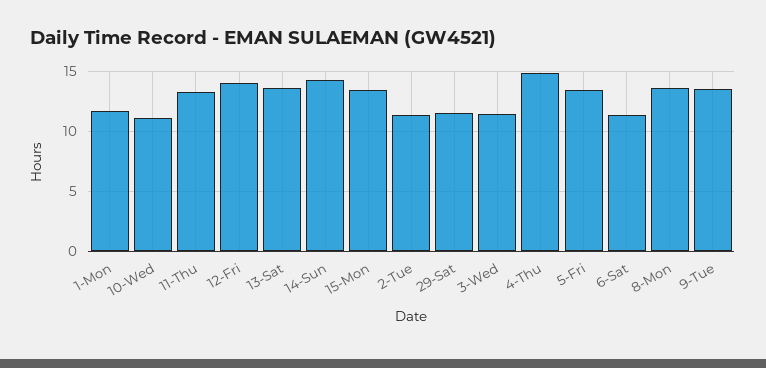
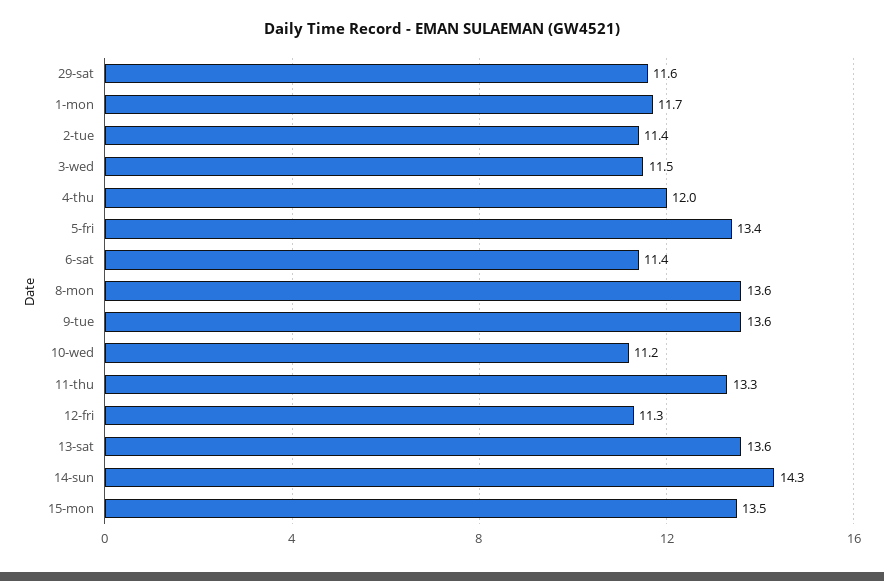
  {
    "1-Mon": 11.7,
    "10-Wed": 11.2,
    "11-Thu": 13.3,
-   "12-Fri": 14,
+   "12-Fri": 11.3,
    "13-Sat": 13.6,
    "14-Sun": 14.3,
    "15-Mon": 13.5,
    "2-Tue": 11.4,
    "29-Sat": 11.6,
    "3-Wed": 11.5,
-   "4-Thu": 15,
+   "4-Thu": 12,
    "5-Fri": 13.4,
    "6-Sat": 11.4,
    "8-Mon": 13.6,
    "9-Tue": 13.6
  }

